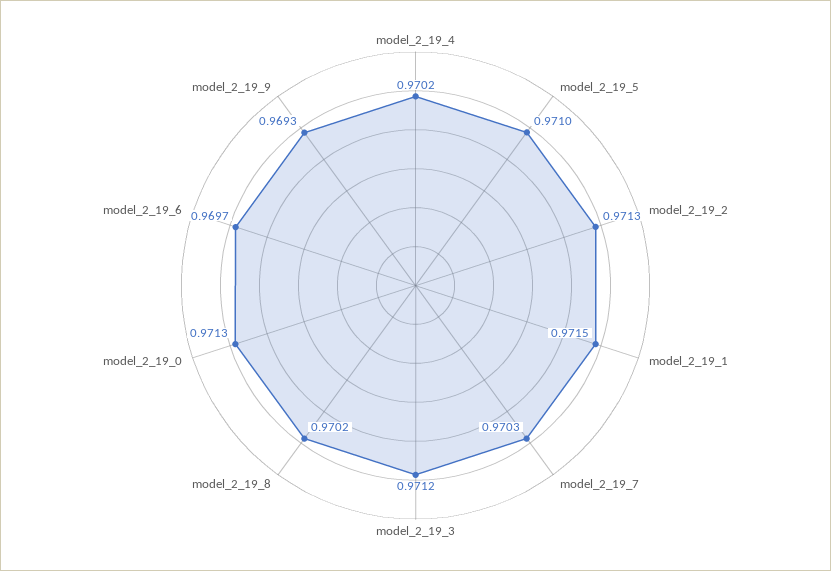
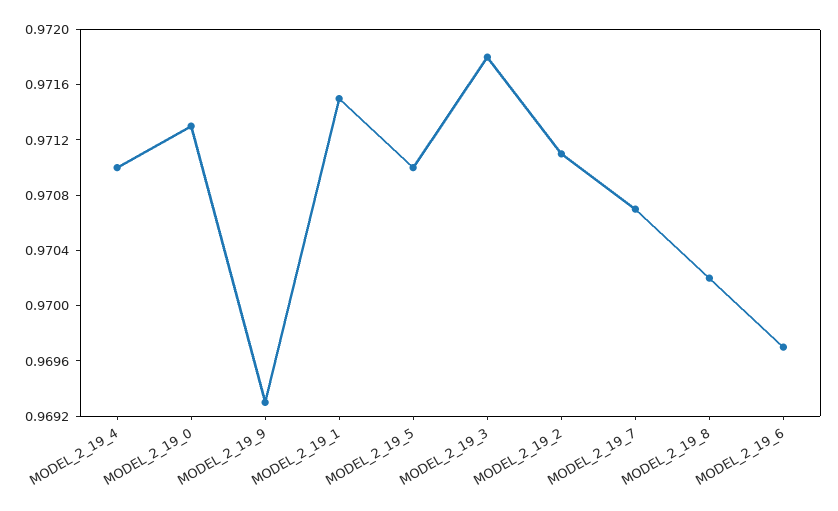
  {
-   "model_2_19_4": 0.9702,
+   "model_2_19_4": 0.971,
    "model_2_19_5": 0.971,
-   "model_2_19_2": 0.9713,
+   "model_2_19_2": 0.9711,
    "model_2_19_1": 0.9715,
-   "model_2_19_7": 0.9703,
+   "model_2_19_7": 0.9707,
-   "model_2_19_3": 0.9712,
+   "model_2_19_3": 0.9718,
    "model_2_19_8": 0.9702,
    "model_2_19_0": 0.9713,
    "model_2_19_6": 0.9697,
    "model_2_19_9": 0.9693
  }

